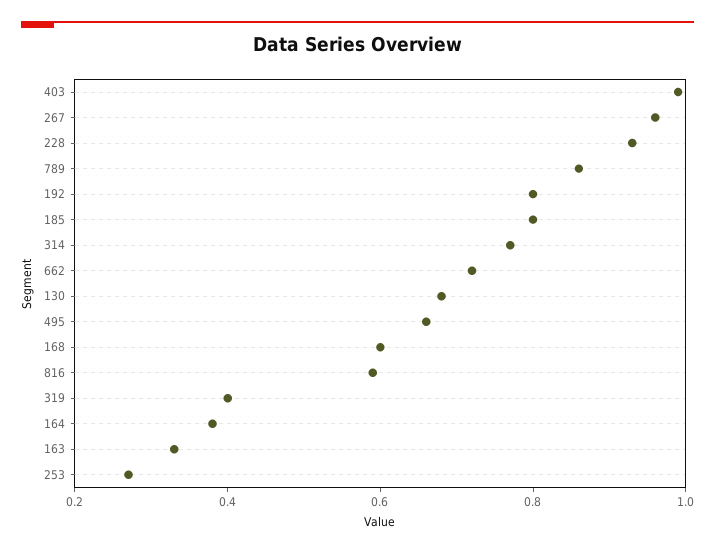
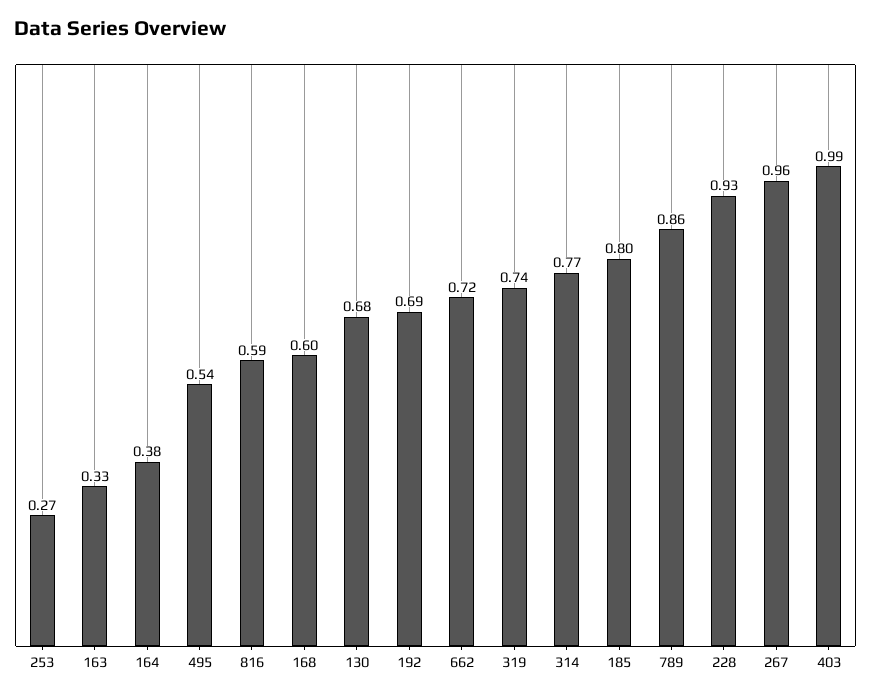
  {
    "403": 0.99,
    "267": 0.96,
    "228": 0.93,
    "789": 0.86,
-   "192": 0.8,
+   "192": 0.69,
    "185": 0.8,
    "314": 0.77,
    "662": 0.72,
    "130": 0.68,
-   "495": 0.65,
+   "495": 0.54,
    "168": 0.6,
    "816": 0.59,
-   "319": 0.4,
+   "319": 0.74,
    "164": 0.38,
    "163": 0.33,
    "253": 0.27
  }

